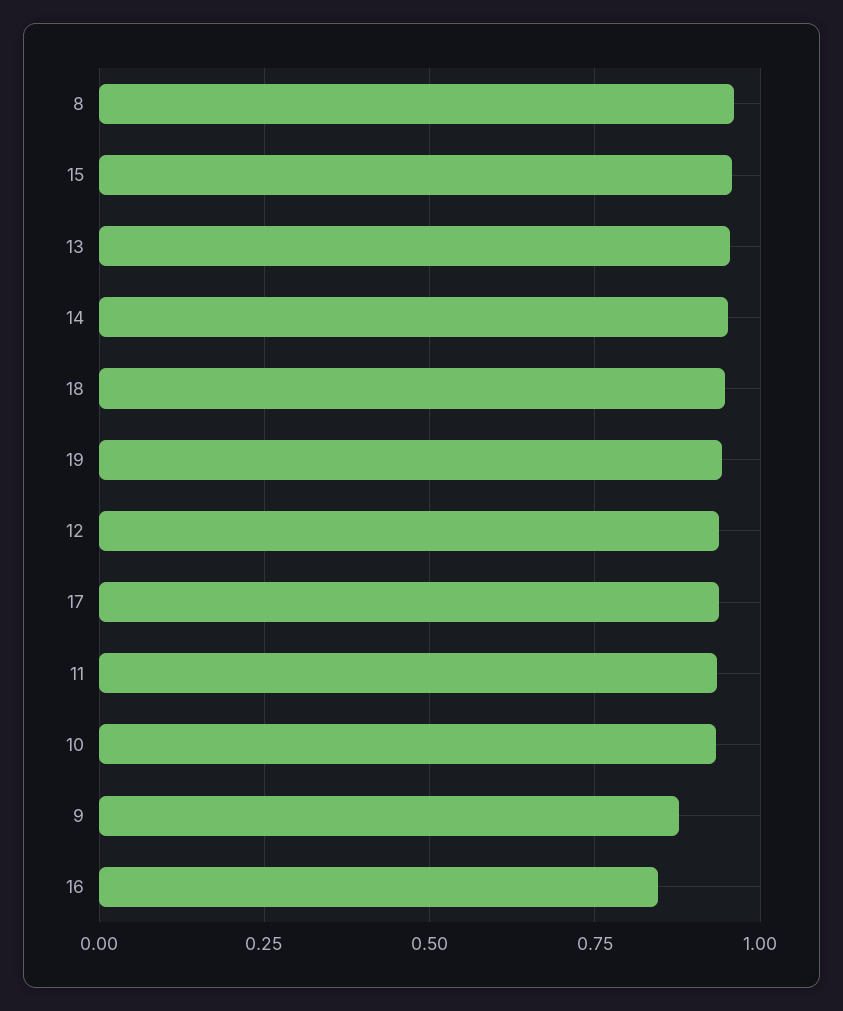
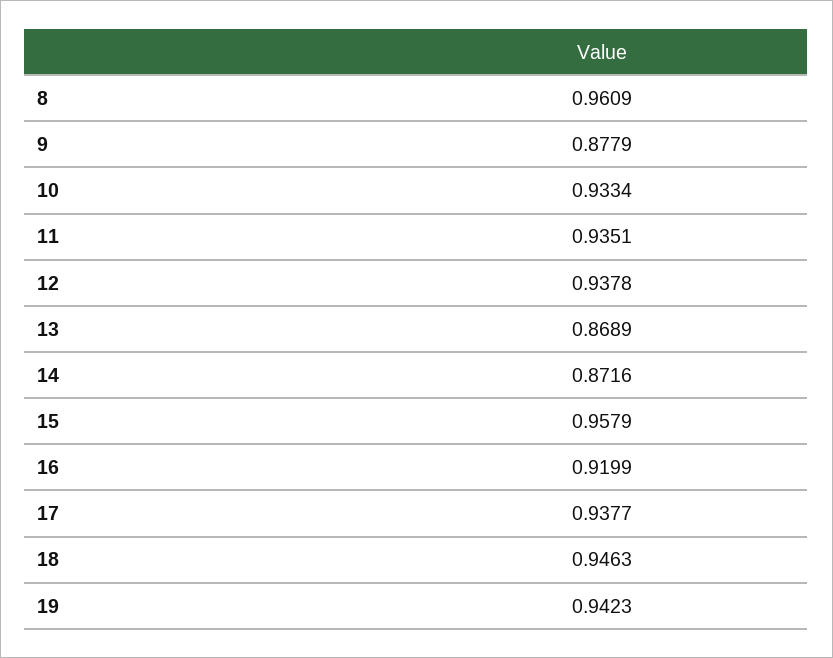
  {
    "8": 0.9609,
    "15": 0.9579,
-   "13": 0.95,
+   "13": 0.8689,
-   "14": 0.95,
+   "14": 0.8716,
    "18": 0.9463,
    "19": 0.9423,
    "12": 0.9378,
    "17": 0.9377,
    "11": 0.9351,
    "10": 0.9334,
    "9": 0.8779,
-   "16": 0.85
+   "16": 0.9199
  }

